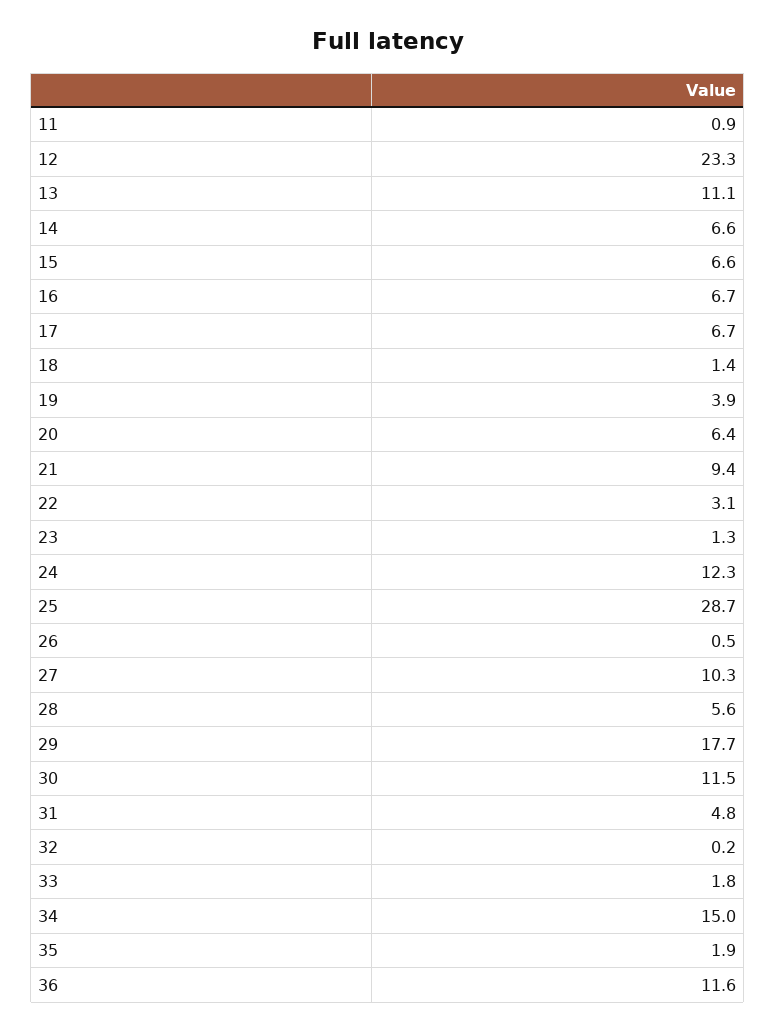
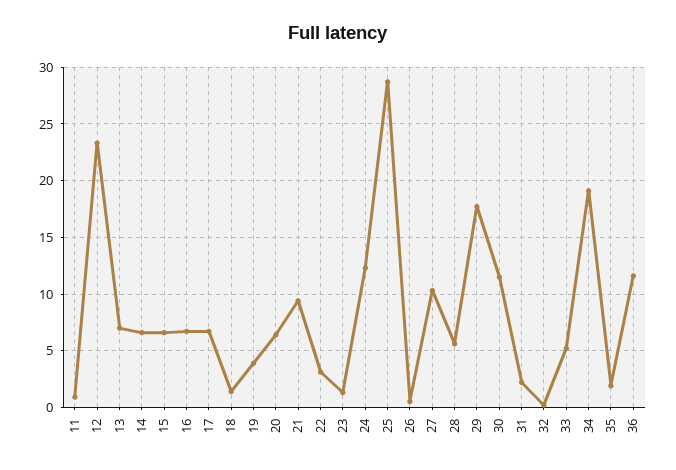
  {
    "11": 0.9,
    "12": 23.3,
-   "13": 11.1,
+   "13": 7,
    "14": 6.6,
    "15": 6.6,
    "16": 6.7,
    "17": 6.7,
    "18": 1.4,
    "19": 3.9,
    "20": 6.4,
    "21": 9.4,
    "22": 3.1,
    "23": 1.3,
    "24": 12.3,
    "25": 28.7,
    "26": 0.5,
    "27": 10.3,
    "28": 5.6,
    "29": 17.7,
    "30": 11.5,
-   "31": 4.8,
+   "31": 2,
    "32": 0.2,
-   "33": 1.8,
+   "33": 5,
-   "34": 15,
+   "34": 19,
    "35": 1.9,
    "36": 11.6
  }

